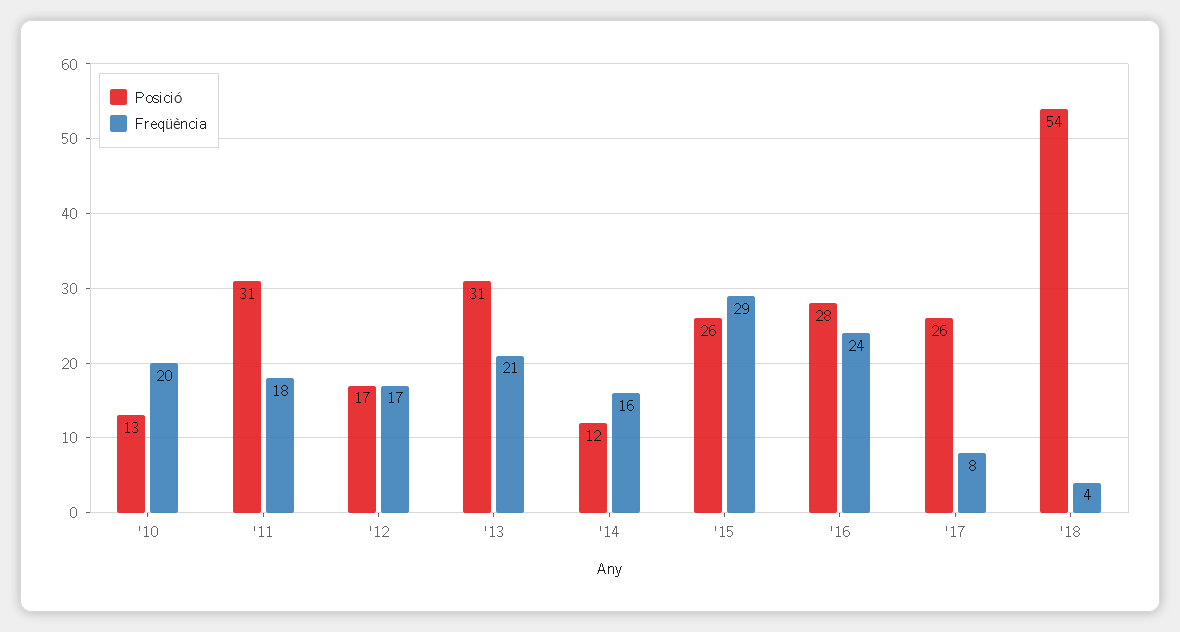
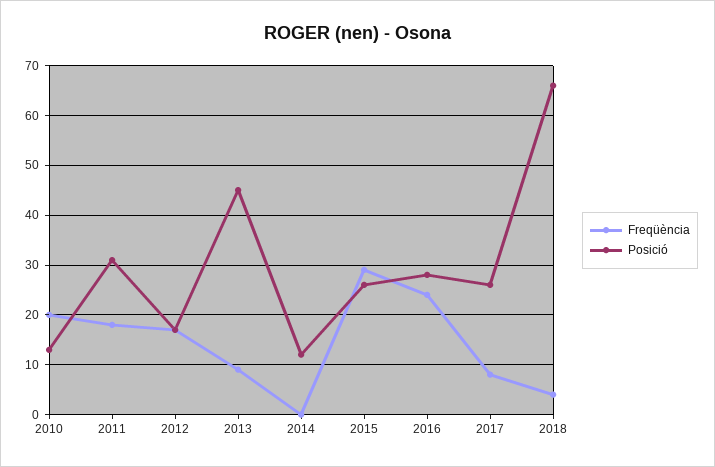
  {
    "Posició": {
      "'10": 13,
      "'11": 31,
      "'12": 17,
-     "'13": 31,
+     "'13": 45,
      "'14": 12,
      "'15": 26,
      "'16": 28,
      "'17": 26,
-     "'18": 54
+     "'18": 65
    },
    "Freqüència": {
      "'10": 20,
      "'11": 18,
      "'12": 17,
-     "'13": 21,
+     "'13": 10,
-     "'14": 16,
+     "'14": 0,
      "'15": 29,
      "'16": 24,
      "'17": 8,
      "'18": 4
    }
  }

